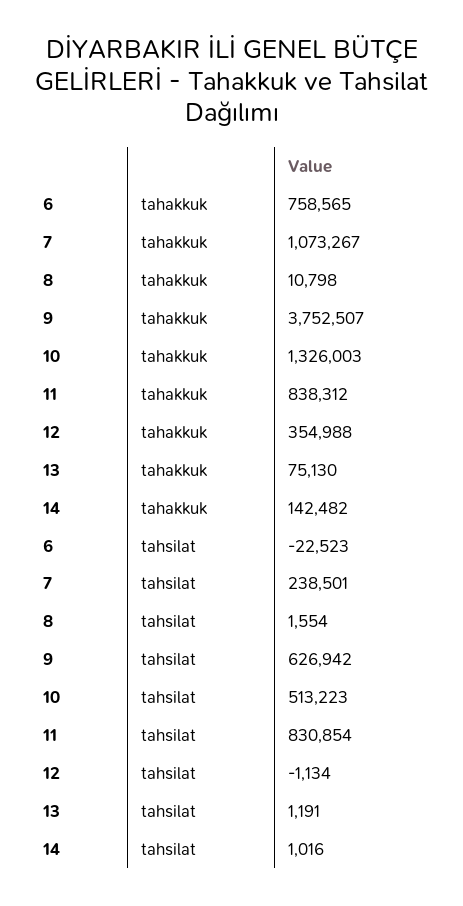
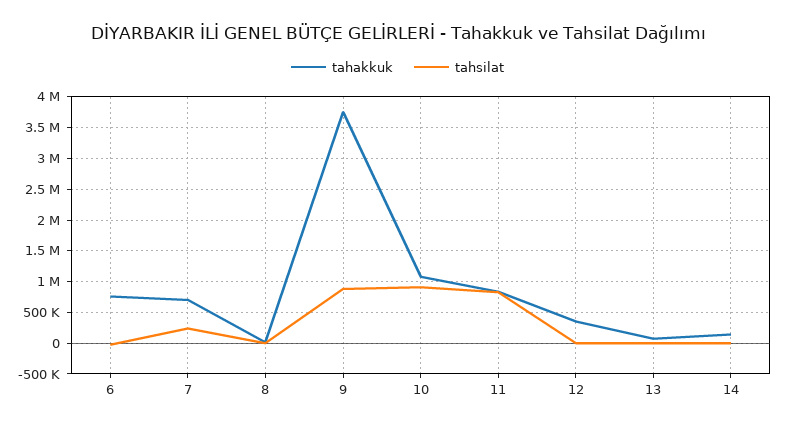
  {
    "tahakkuk": {
      "6": 758565,
-     "7": 1073267,
+     "7": 700000,
      "8": 10798,
      "9": 3752507,
-     "10": 1326003,
+     "10": 1100000,
      "11": 838312,
      "12": 354988,
      "13": 75130,
      "14": 142482
    },
    "tahsilat": {
      "6": -22523,
      "7": 238501,
      "8": 1554,
-     "9": 626942,
+     "9": 900000,
-     "10": 513223,
+     "10": 900000,
      "11": 830854,
      "12": -1134,
      "13": 1191,
      "14": 1016
    }
  }

